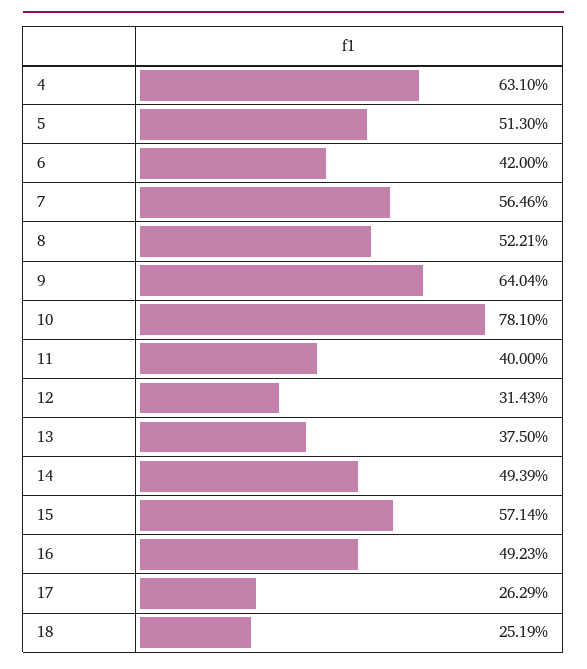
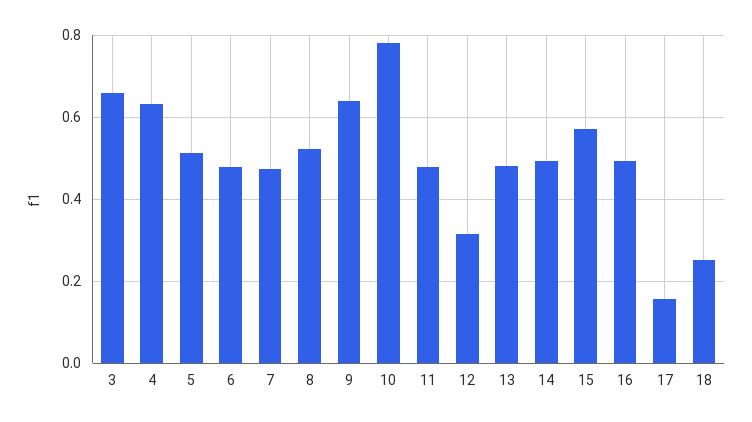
  {
    "4": 0.631,
    "5": 0.513,
-   "6": 0.42,
+   "6": 0.48,
-   "7": 0.5646,
+   "7": 0.48,
    "8": 0.5221,
    "9": 0.6404,
    "10": 0.781,
-   "11": 0.4,
+   "11": 0.48,
    "12": 0.3143,
-   "13": 0.375,
+   "13": 0.48,
    "14": 0.4939,
    "15": 0.5714,
    "16": 0.4923,
-   "17": 0.2629,
+   "17": 0.16,
-   "18": 0.2519
+   "18": 0.2519,
+   "3": 0.66
  }

